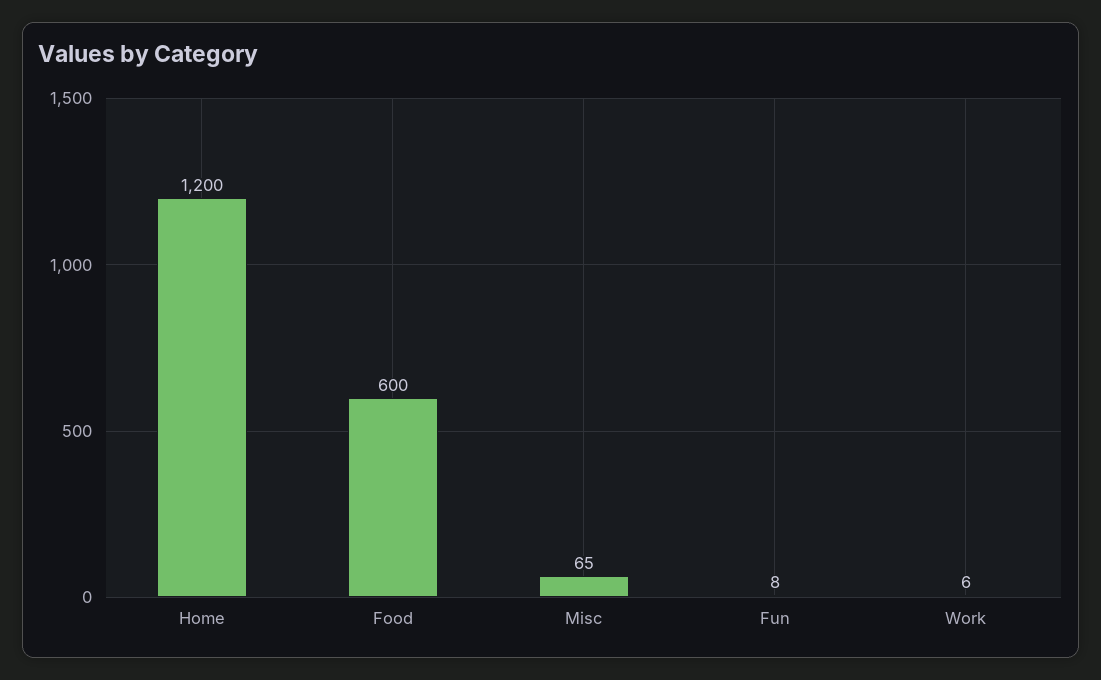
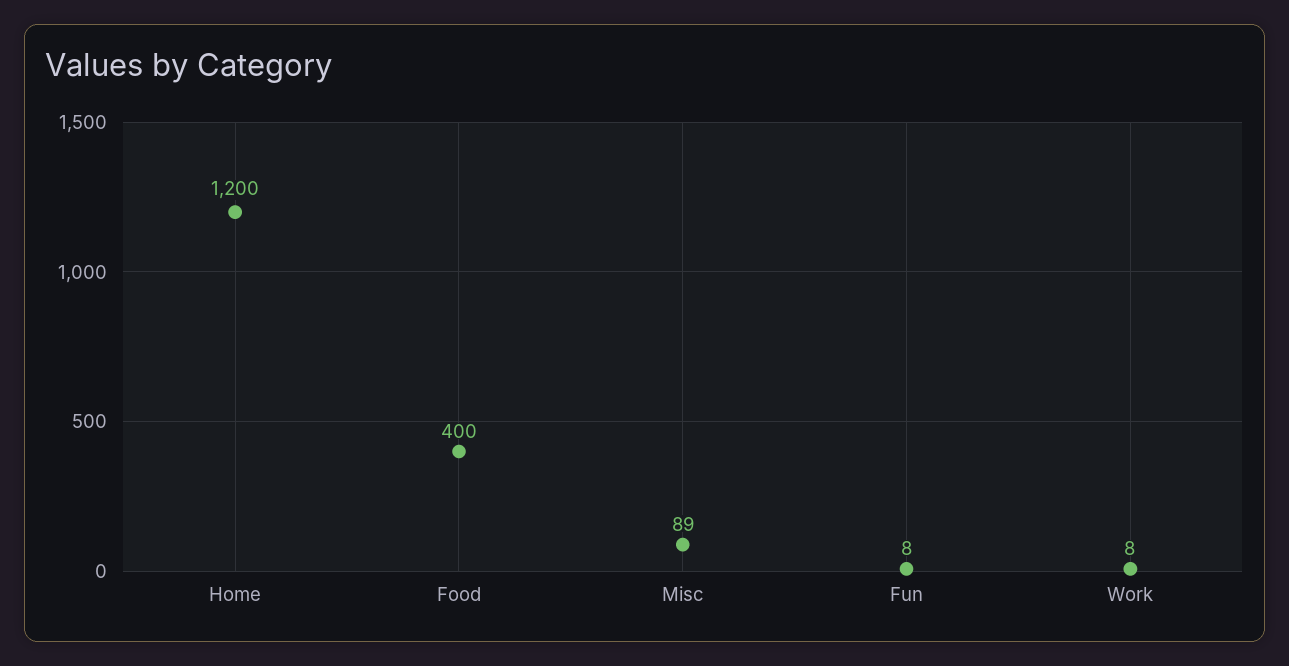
  {
    "Home": 1200,
-   "Food": 600,
+   "Food": 400,
-   "Misc": 65,
+   "Misc": 89,
    "Fun": 8,
-   "Work": 6
+   "Work": 8
  }

